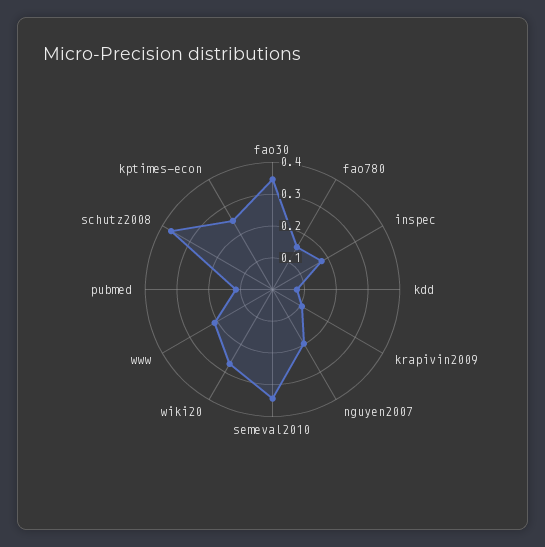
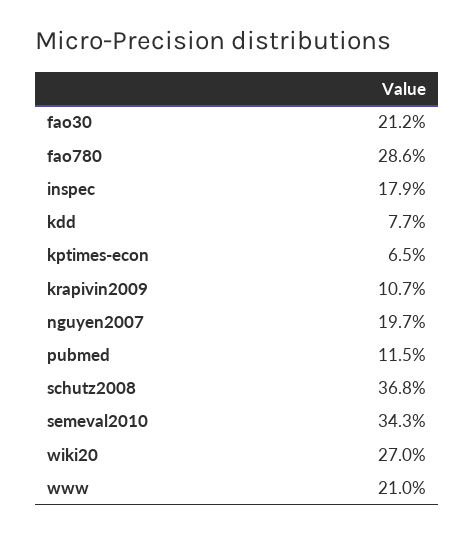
  {
-   "fao30": 0.35,
+   "fao30": 0.212,
-   "fao780": 0.15,
+   "fao780": 0.286,
    "inspec": 0.179,
    "kdd": 0.077,
    "krapivin2009": 0.107,
    "nguyen2007": 0.197,
    "semeval2010": 0.343,
    "wiki20": 0.27,
    "www": 0.21,
    "pubmed": 0.115,
    "schutz2008": 0.368,
-   "kptimes-econ": 0.25
+   "kptimes-econ": 0.065
  }

